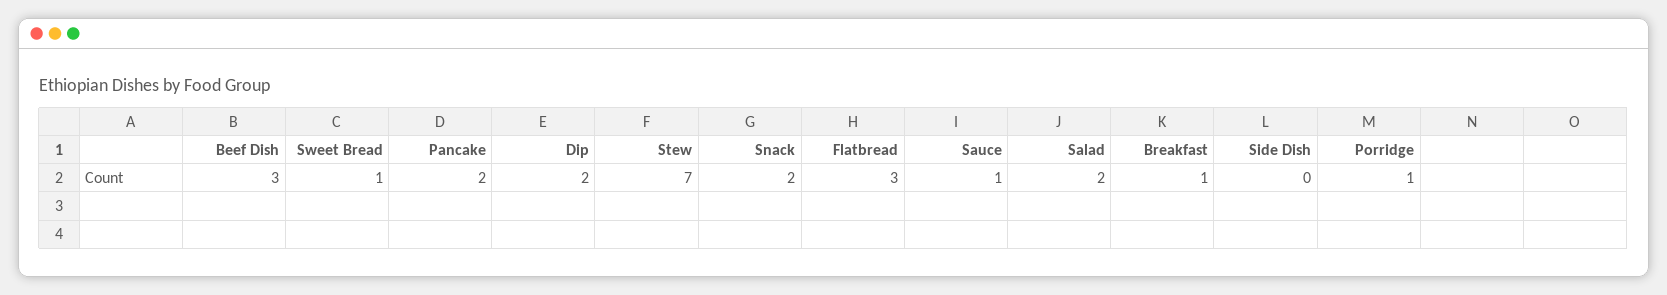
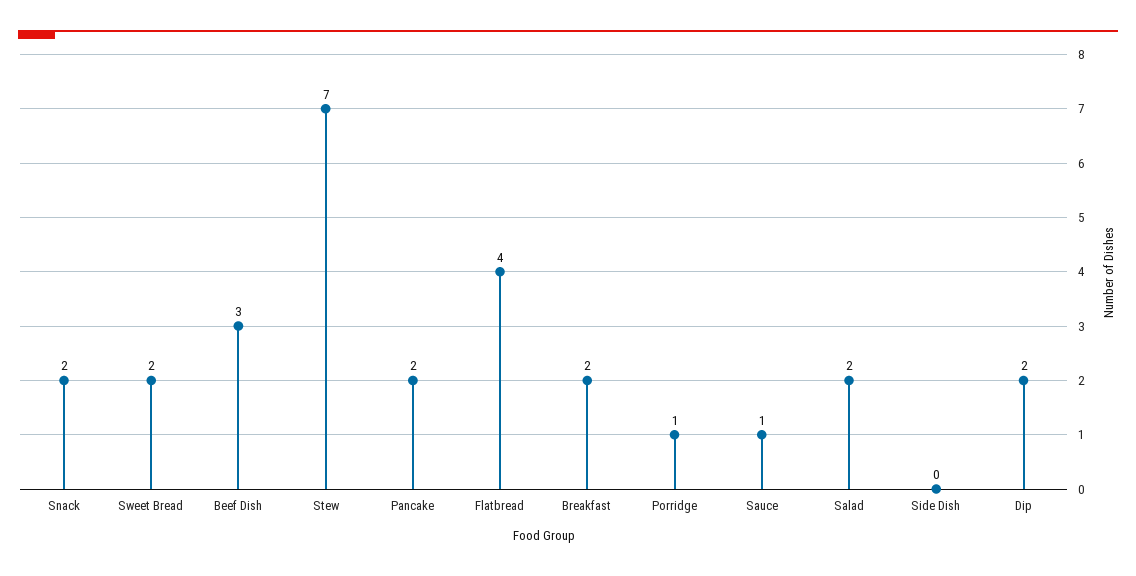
  {
    "Beef Dish": 3,
-   "Sweet Bread": 1,
+   "Sweet Bread": 2,
    "Pancake": 2,
    "Dip": 2,
    "Stew": 7,
    "Snack": 2,
-   "Flatbread": 3,
+   "Flatbread": 4,
    "Sauce": 1,
    "Salad": 2,
-   "Breakfast": 1,
+   "Breakfast": 2,
    "Side Dish": 0,
    "Porridge": 1
  }

